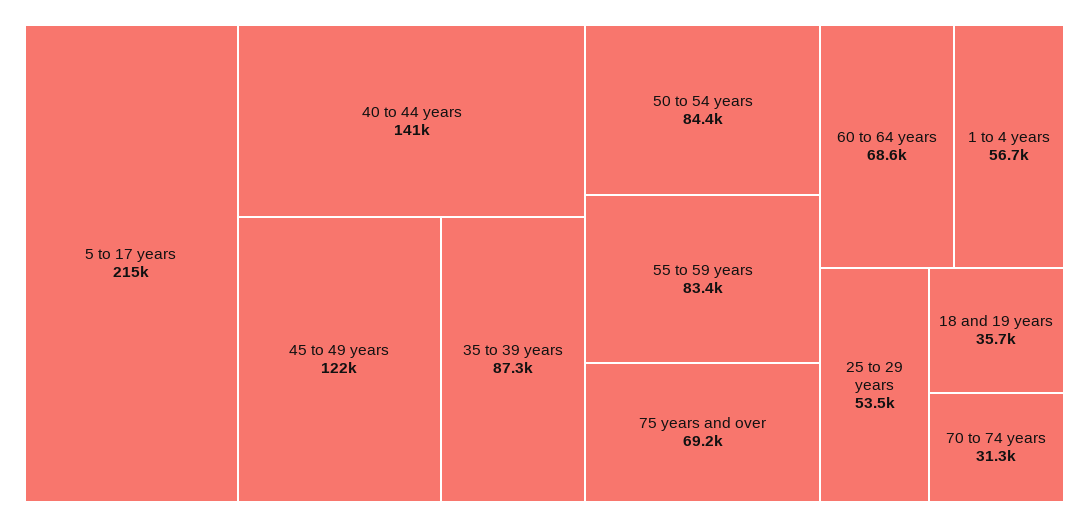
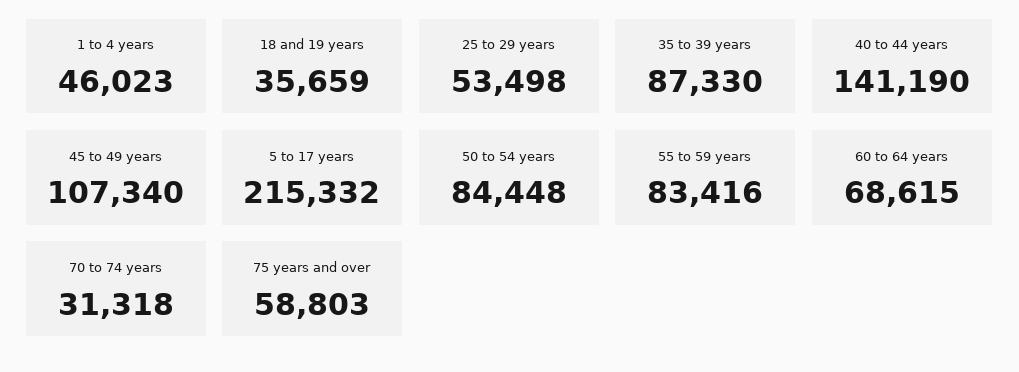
  {
    "5 to 17 years": 215332,
    "40 to 44 years": 141190,
-   "45 to 49 years": 122000,
+   "45 to 49 years": 107340,
    "35 to 39 years": 87330,
    "50 to 54 years": 84448,
    "55 to 59 years": 83416,
-   "75 years and over": 69200,
+   "75 years and over": 58803,
    "60 to 64 years": 68615,
-   "1 to 4 years": 56700,
+   "1 to 4 years": 46023,
    "25 to 29 years": 53498,
    "18 and 19 years": 35659,
    "70 to 74 years": 31318
  }

